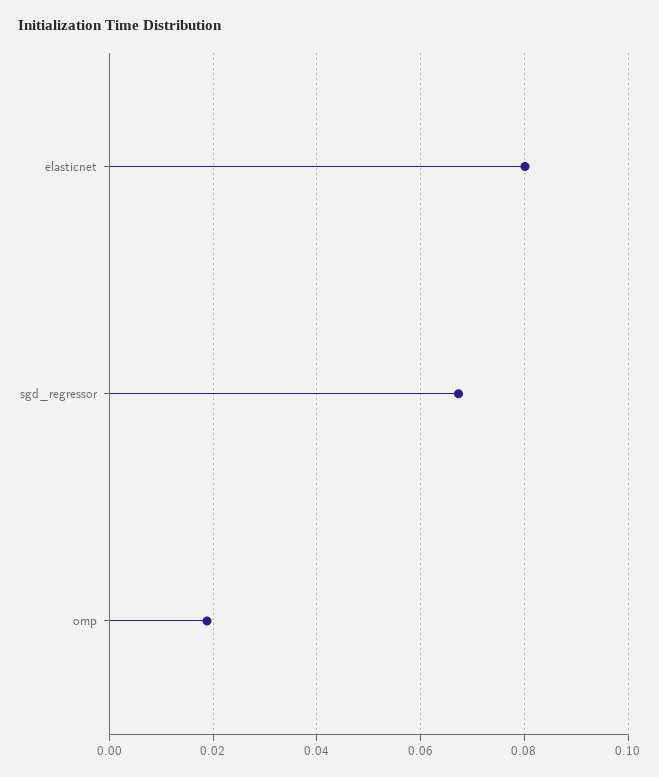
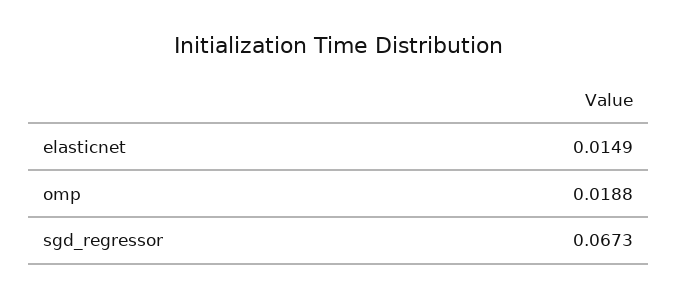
  {
-   "elasticnet": 0.08,
+   "elasticnet": 0.0149,
    "sgd_regressor": 0.0673,
    "omp": 0.0188
  }

